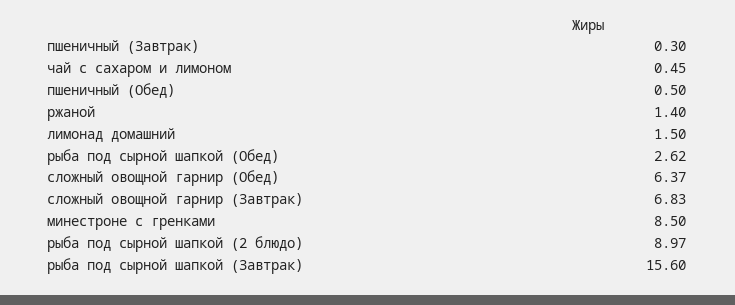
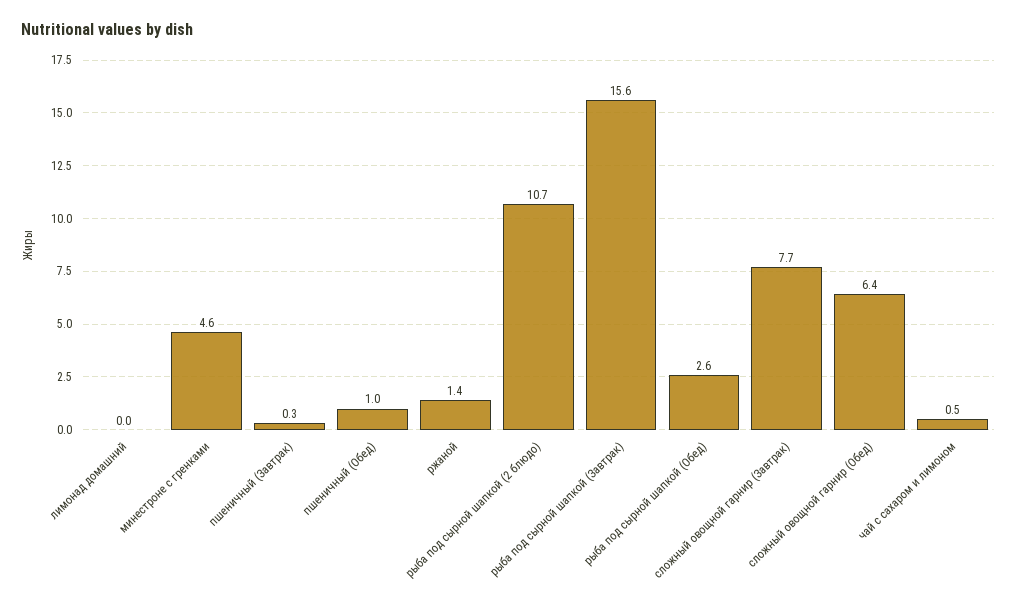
  {
    "пшеничный (Завтрак)": 0.3,
    "чай с сахаром и лимоном": 0.45,
-   "пшеничный (Обед)": 0.5,
+   "пшеничный (Обед)": 1,
    "ржаной": 1.4,
-   "лимонад домашний": 1.5,
+   "лимонад домашний": 0,
    "рыба под сырной шапкой (Обед)": 2.62,
    "сложный овощной гарнир (Обед)": 6.37,
-   "сложный овощной гарнир (Завтрак)": 6.83,
+   "сложный овощной гарнир (Завтрак)": 7.7,
-   "минестроне с гренками": 8.5,
+   "минестроне с гренками": 4.6,
-   "рыба под сырной шапкой (2 блюдо)": 8.97,
+   "рыба под сырной шапкой (2 блюдо)": 10.7,
    "рыба под сырной шапкой (Завтрак)": 15.6
  }

